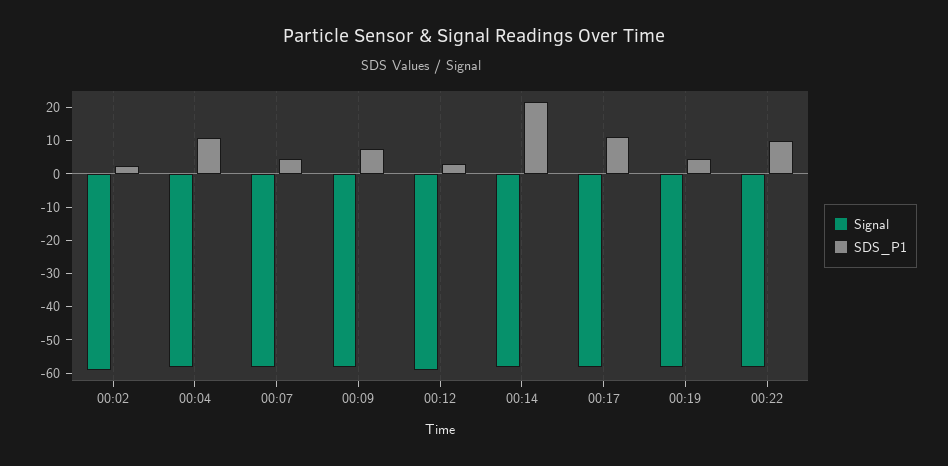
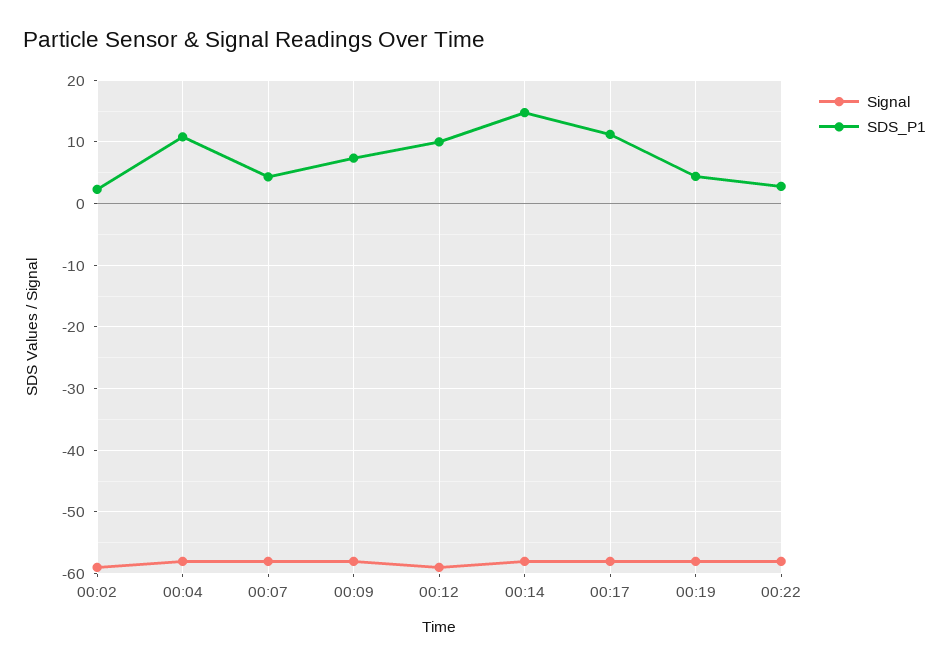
  {
    "Signal": {
      "00:02": -59,
      "00:04": -58,
      "00:07": -58,
      "00:09": -58,
      "00:12": -59,
      "00:14": -58,
      "00:17": -58,
      "00:19": -58,
      "00:22": -58
    },
    "SDS_P1": {
      "00:02": 2,
      "00:04": 11,
      "00:07": 4,
      "00:09": 7,
-     "00:12": 2.5,
+     "00:12": 10,
-     "00:14": 22.5,
+     "00:14": 15,
      "00:17": 11,
      "00:19": 4,
-     "00:22": 10
+     "00:22": 3
    }
  }

